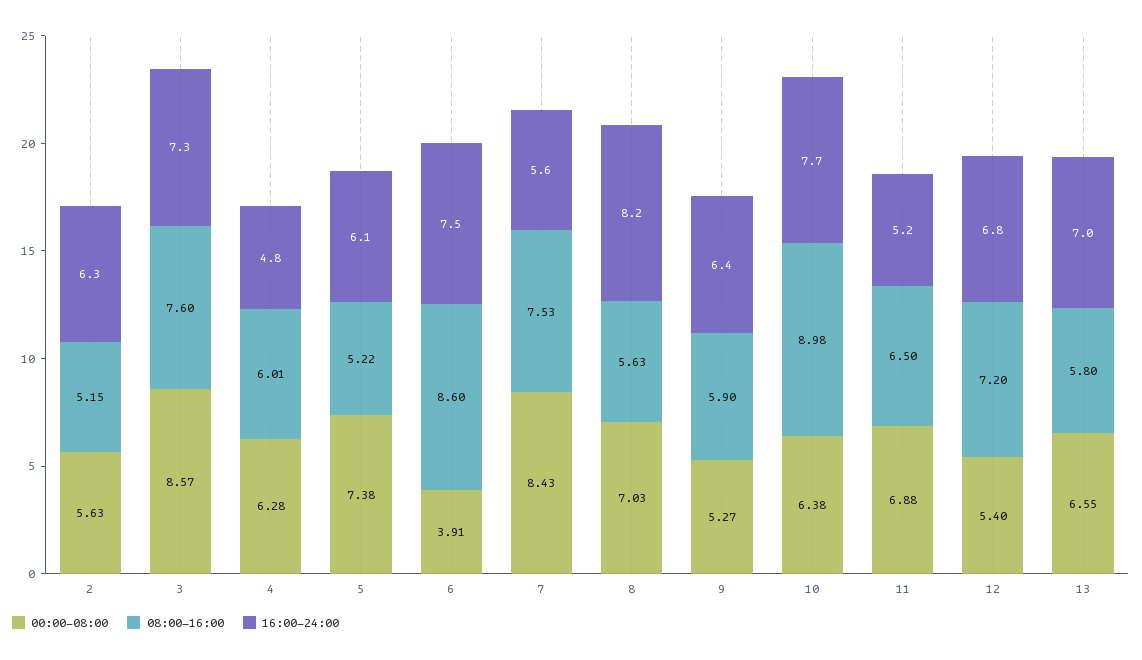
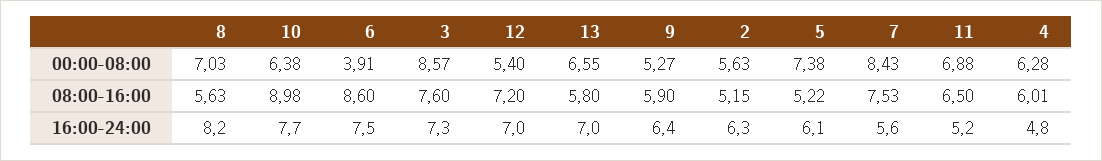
  {
    "00:00-08:00": {
      "2": 5.63,
      "3": 8.57,
      "4": 6.28,
      "5": 7.38,
      "6": 3.91,
      "7": 8.43,
      "8": 7.03,
      "9": 5.27,
      "10": 6.38,
      "11": 6.88,
      "12": 5.4,
      "13": 6.55
    },
    "08:00-16:00": {
      "2": 5.15,
      "3": 7.6,
      "4": 6.01,
      "5": 5.22,
      "6": 8.6,
      "7": 7.53,
      "8": 5.63,
      "9": 5.9,
      "10": 8.98,
      "11": 6.5,
      "12": 7.2,
      "13": 5.8
    },
    "16:00-24:00": {
      "2": 6.3,
      "3": 7.3,
      "4": 4.8,
      "5": 6.1,
      "6": 7.5,
      "7": 5.6,
      "8": 8.2,
      "9": 6.4,
      "10": 7.7,
      "11": 5.2,
-     "12": 6.8,
+     "12": 7,
      "13": 7
    }
  }

